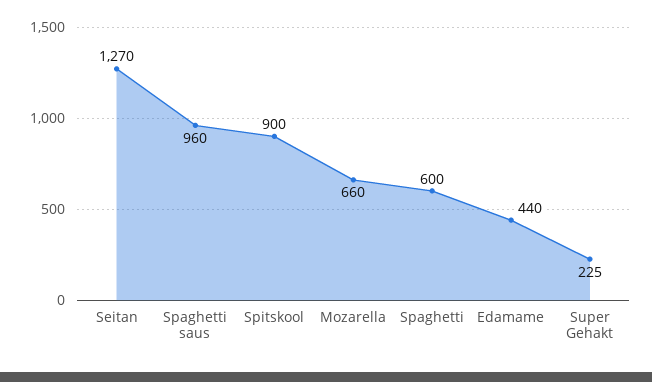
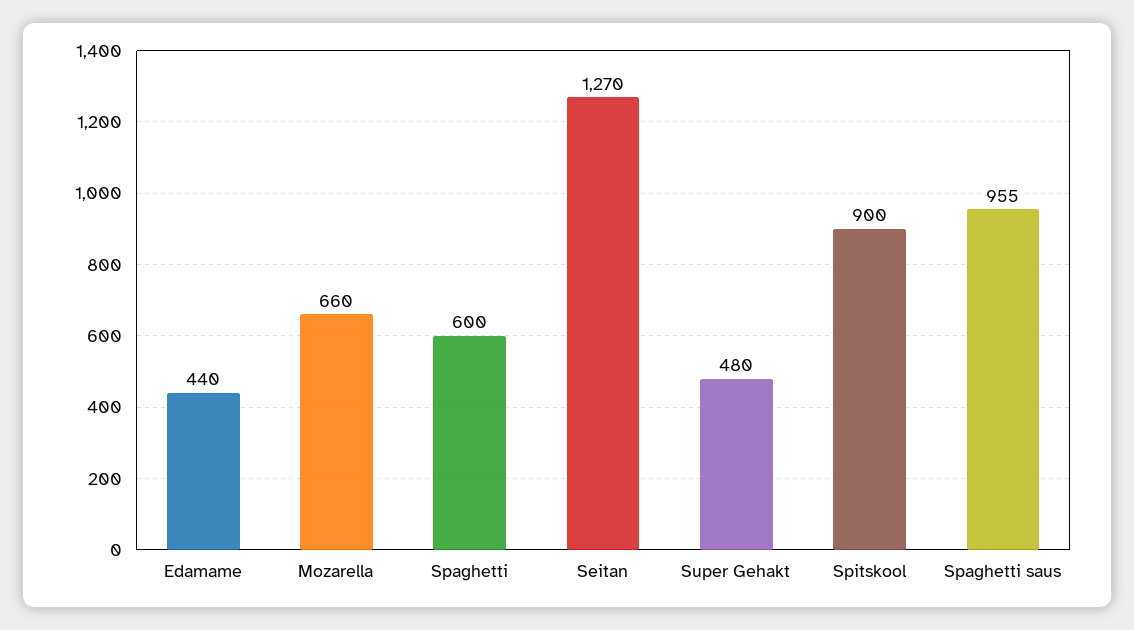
  {
    "Seitan": 1270,
-   "Spaghetti saus": 960,
+   "Spaghetti saus": 955,
    "Spitskool": 900,
    "Mozarella": 660,
    "Spaghetti": 600,
    "Edamame": 440,
-   "Super Gehakt": 225
+   "Super Gehakt": 480
  }

